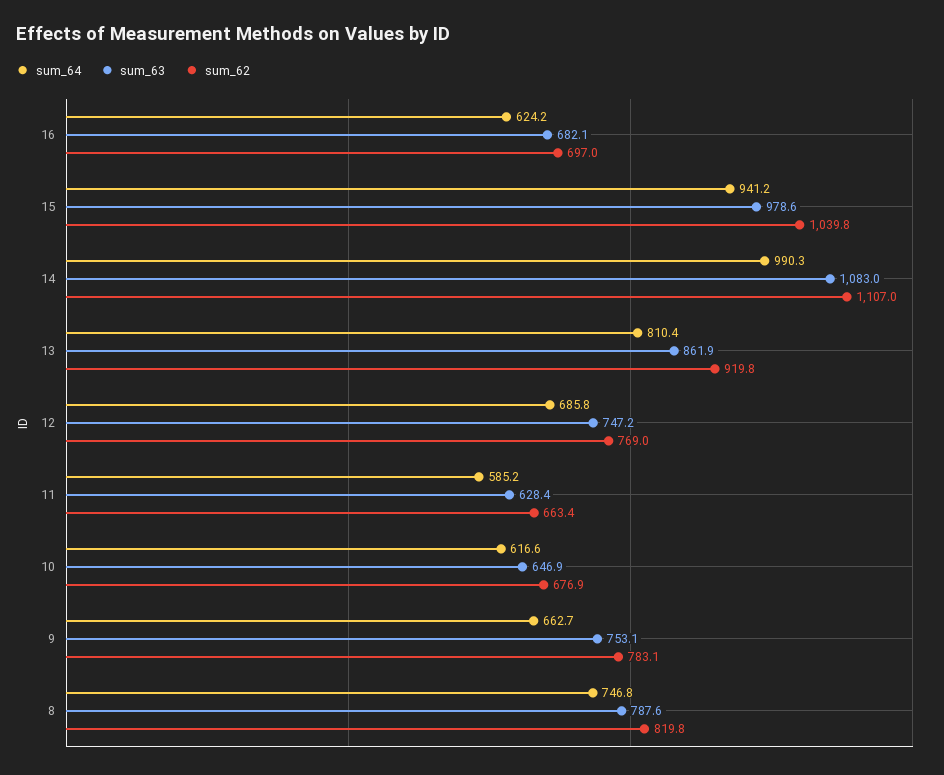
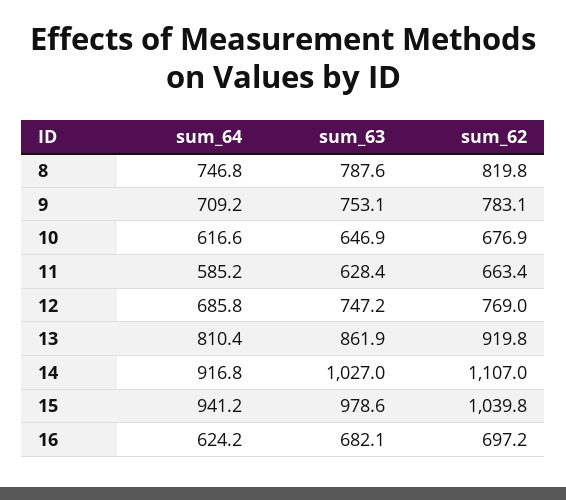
  {
    "sum_64": {
      "16": 624.2,
      "15": 941.2,
-     "14": 990.3,
+     "14": 916.8,
      "13": 810.4,
      "12": 685.8,
      "11": 585.2,
      "10": 616.6,
-     "9": 662.7,
+     "9": 709.2,
      "8": 746.8
    },
    "sum_63": {
      "16": 682.1,
      "15": 978.6,
-     "14": 1083,
+     "14": 1027,
      "13": 861.9,
      "12": 747.2,
      "11": 628.4,
      "10": 646.9,
      "9": 753.1,
      "8": 787.6
    },
    "sum_62": {
-     "16": 697,
+     "16": 697.2,
      "15": 1039.8,
      "14": 1107,
      "13": 919.8,
      "12": 769,
      "11": 663.4,
      "10": 676.9,
      "9": 783.1,
      "8": 819.8
    }
  }

